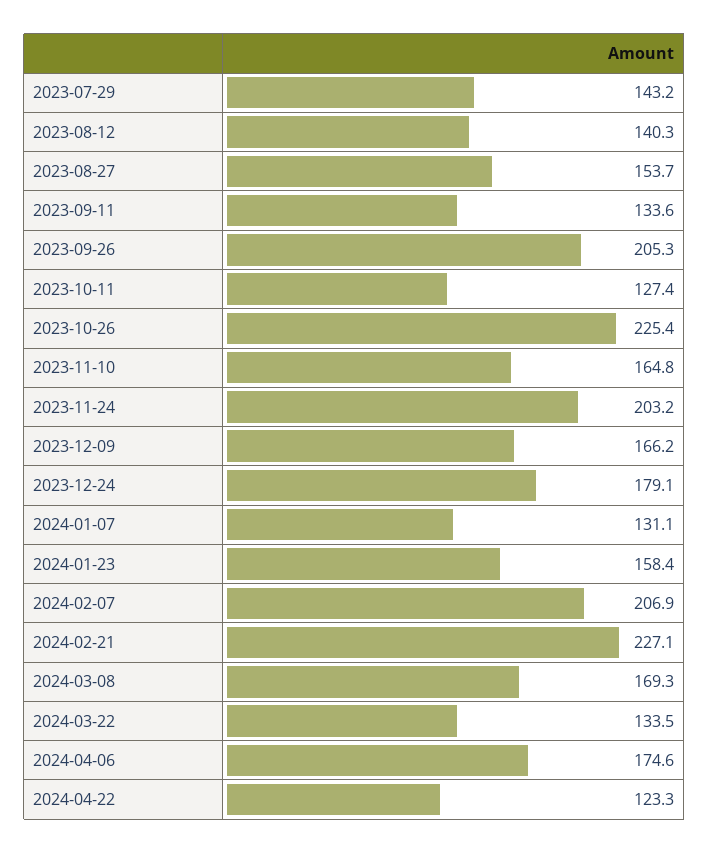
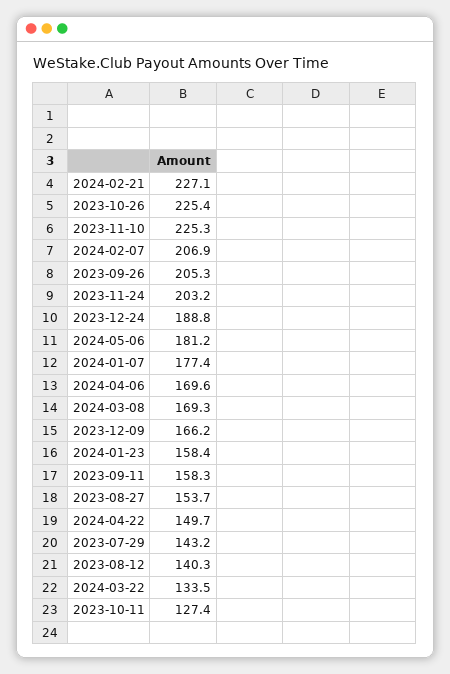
  {
    "2023-07-29": 143.2,
    "2023-08-12": 140.3,
    "2023-08-27": 153.7,
-   "2023-09-11": 133.6,
+   "2023-09-11": 158.3,
    "2023-09-26": 205.3,
    "2023-10-11": 127.4,
    "2023-10-26": 225.4,
-   "2023-11-10": 164.8,
+   "2023-11-10": 225.3,
    "2023-11-24": 203.2,
    "2023-12-09": 166.2,
-   "2023-12-24": 179.1,
+   "2023-12-24": 188.8,
-   "2024-01-07": 131.1,
+   "2024-01-07": 177.4,
    "2024-01-23": 158.4,
    "2024-02-07": 206.9,
    "2024-02-21": 227.1,
    "2024-03-08": 169.3,
    "2024-03-22": 133.5,
-   "2024-04-06": 174.6,
+   "2024-04-06": 169.6,
-   "2024-04-22": 123.3
+   "2024-04-22": 149.7,
+   "2024-05-06": 181.2
  }

